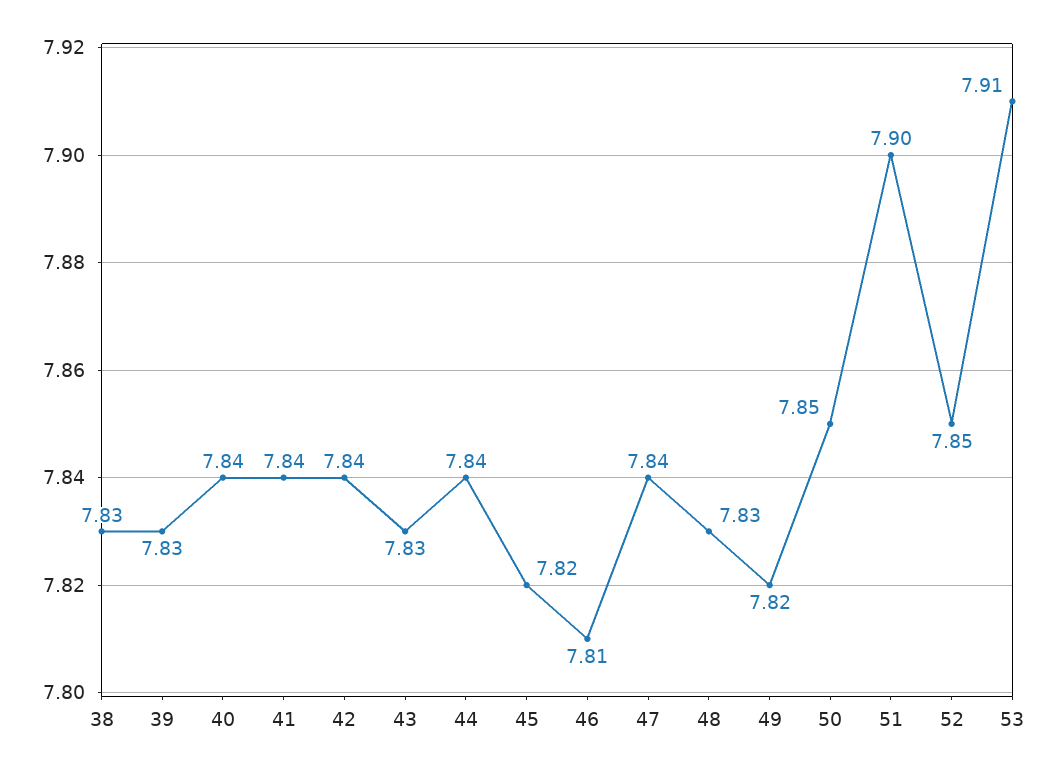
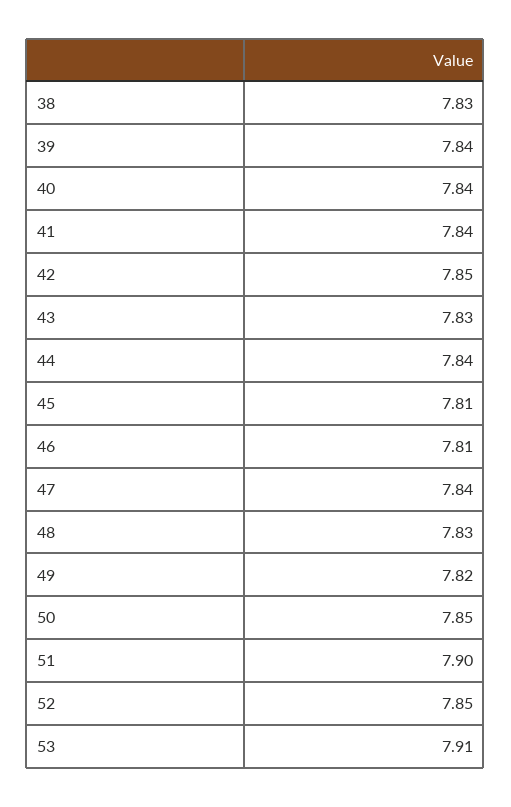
  {
    "38": 7.83,
-   "39": 7.83,
+   "39": 7.84,
    "40": 7.84,
    "41": 7.84,
-   "42": 7.84,
+   "42": 7.85,
    "43": 7.83,
    "44": 7.84,
-   "45": 7.82,
+   "45": 7.81,
    "46": 7.81,
    "47": 7.84,
    "48": 7.83,
    "49": 7.82,
    "50": 7.85,
    "51": 7.9,
    "52": 7.85,
    "53": 7.91
  }

